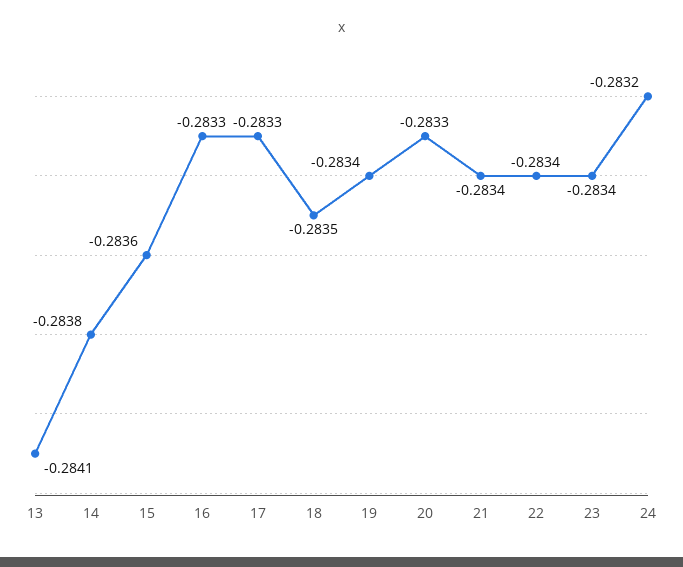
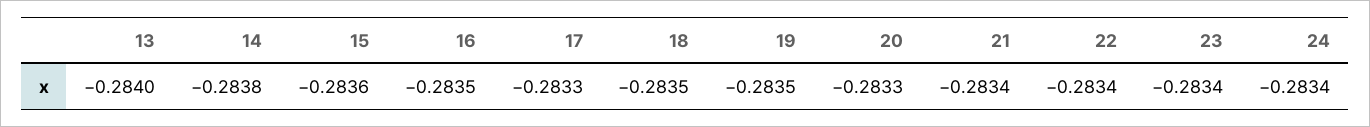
  {
-   "13": -0.2841,
+   "13": -0.284,
    "14": -0.2838,
    "15": -0.2836,
-   "16": -0.2833,
+   "16": -0.2835,
    "17": -0.2833,
    "18": -0.2835,
-   "19": -0.2834,
+   "19": -0.2835,
    "20": -0.2833,
    "21": -0.2834,
    "22": -0.2834,
    "23": -0.2834,
-   "24": -0.2832
+   "24": -0.2834
  }

